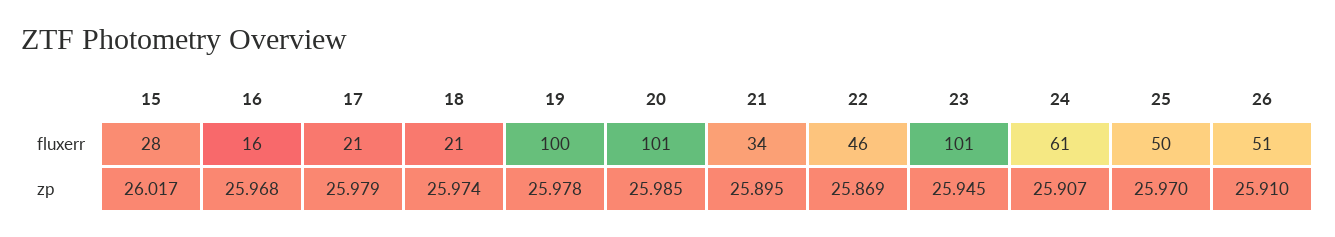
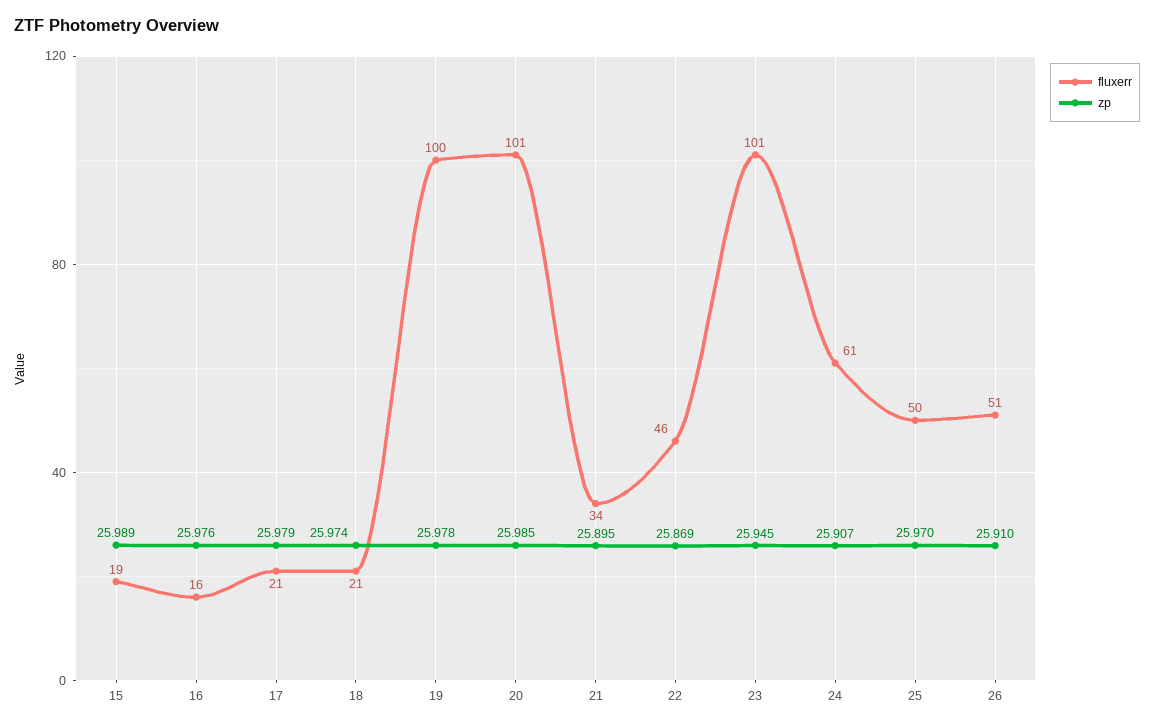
  {
    "fluxerr": {
-     "15": 28,
+     "15": 19,
      "16": 16,
      "17": 21,
      "18": 21,
      "19": 100,
      "20": 101,
      "21": 34,
      "22": 46,
      "23": 101,
      "24": 61,
      "25": 50,
      "26": 51
    },
    "zp": {
-     "15": 26.017,
+     "15": 25.989,
-     "16": 25.968,
+     "16": 25.976,
      "17": 25.979,
      "18": 25.974,
      "19": 25.978,
      "20": 25.985,
      "21": 25.895,
      "22": 25.869,
      "23": 25.945,
      "24": 25.907,
      "25": 25.97,
      "26": 25.91
    }
  }

